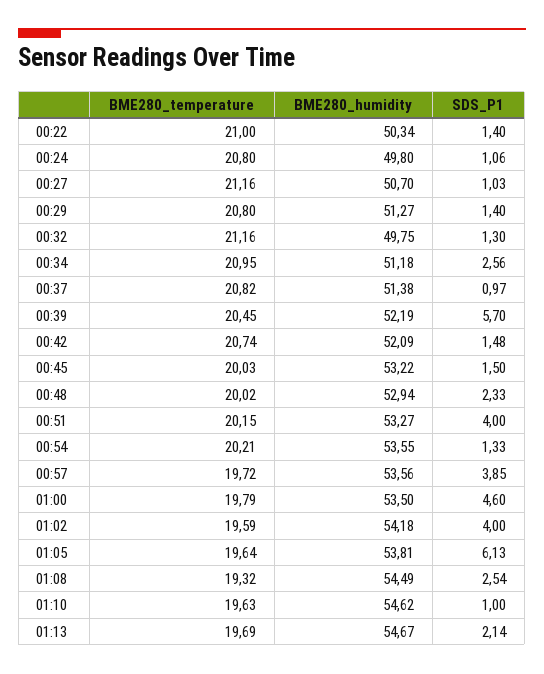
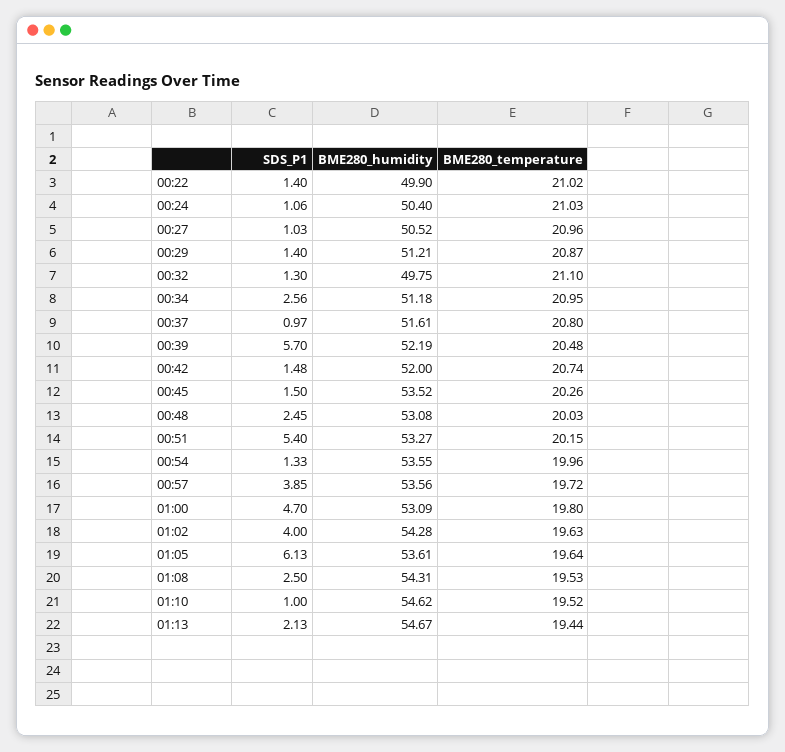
  {
    "BME280_temperature": {
-     "00:22": 21,
+     "00:22": 21.02,
-     "00:24": 20.8,
+     "00:24": 21.03,
-     "00:27": 21.16,
+     "00:27": 20.96,
-     "00:29": 20.8,
+     "00:29": 20.87,
-     "00:32": 21.16,
+     "00:32": 21.1,
      "00:34": 20.95,
-     "00:37": 20.82,
+     "00:37": 20.8,
-     "00:39": 20.45,
+     "00:39": 20.48,
      "00:42": 20.74,
-     "00:45": 20.03,
+     "00:45": 20.26,
-     "00:48": 20.02,
+     "00:48": 20.03,
      "00:51": 20.15,
-     "00:54": 20.21,
+     "00:54": 19.96,
      "00:57": 19.72,
-     "01:00": 19.79,
+     "01:00": 19.8,
-     "01:02": 19.59,
+     "01:02": 19.63,
      "01:05": 19.64,
-     "01:08": 19.32,
+     "01:08": 19.53,
-     "01:10": 19.63,
+     "01:10": 19.52,
-     "01:13": 19.69
+     "01:13": 19.44
    },
    "BME280_humidity": {
-     "00:22": 50.34,
+     "00:22": 49.9,
-     "00:24": 49.8,
+     "00:24": 50.4,
-     "00:27": 50.7,
+     "00:27": 50.52,
-     "00:29": 51.27,
+     "00:29": 51.21,
      "00:32": 49.75,
      "00:34": 51.18,
-     "00:37": 51.38,
+     "00:37": 51.61,
      "00:39": 52.19,
-     "00:42": 52.09,
+     "00:42": 52,
-     "00:45": 53.22,
+     "00:45": 53.52,
-     "00:48": 52.94,
+     "00:48": 53.08,
      "00:51": 53.27,
      "00:54": 53.55,
      "00:57": 53.56,
-     "01:00": 53.5,
+     "01:00": 53.09,
-     "01:02": 54.18,
+     "01:02": 54.28,
-     "01:05": 53.81,
+     "01:05": 53.61,
-     "01:08": 54.49,
+     "01:08": 54.31,
      "01:10": 54.62,
      "01:13": 54.67
    },
    "SDS_P1": {
      "00:22": 1.4,
      "00:24": 1.06,
      "00:27": 1.03,
      "00:29": 1.4,
      "00:32": 1.3,
      "00:34": 2.56,
      "00:37": 0.97,
      "00:39": 5.7,
      "00:42": 1.48,
      "00:45": 1.5,
-     "00:48": 2.33,
+     "00:48": 2.45,
-     "00:51": 4,
+     "00:51": 5.4,
      "00:54": 1.33,
      "00:57": 3.85,
-     "01:00": 4.6,
+     "01:00": 4.7,
      "01:02": 4,
      "01:05": 6.13,
-     "01:08": 2.54,
+     "01:08": 2.5,
      "01:10": 1,
-     "01:13": 2.14
+     "01:13": 2.13
    }
  }

